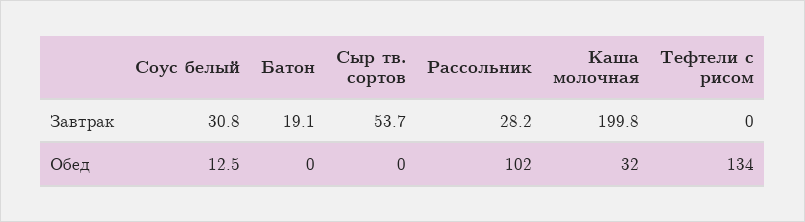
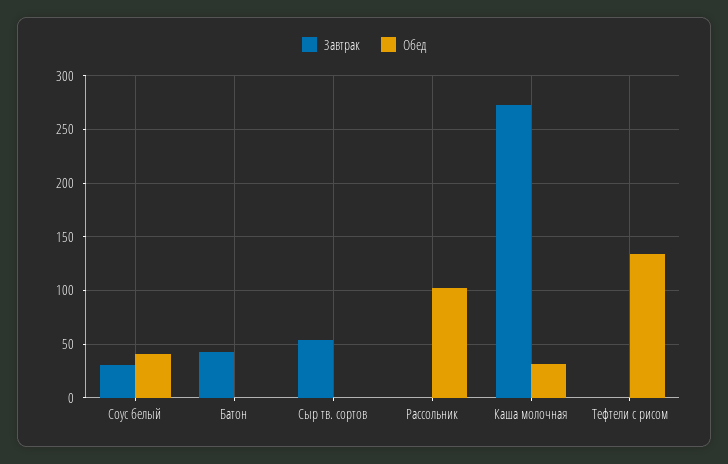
  {
    "Завтрак": {
      "Соус белый": 30.8,
-     "Батон": 19.1,
+     "Батон": 40,
      "Сыр тв. сортов": 53.7,
-     "Рассольник": 28.2,
+     "Рассольник": 0,
-     "Каша молочная": 199.8,
+     "Каша молочная": 270,
      "Тефтели с рисом": 0
    },
    "Обед": {
-     "Соус белый": 12.5,
+     "Соус белый": 40,
      "Батон": 0,
      "Сыр тв. сортов": 0,
      "Рассольник": 102,
      "Каша молочная": 32,
      "Тефтели с рисом": 134
    }
  }

